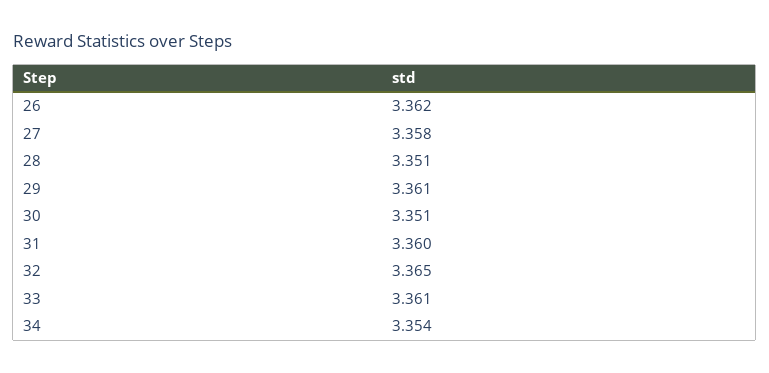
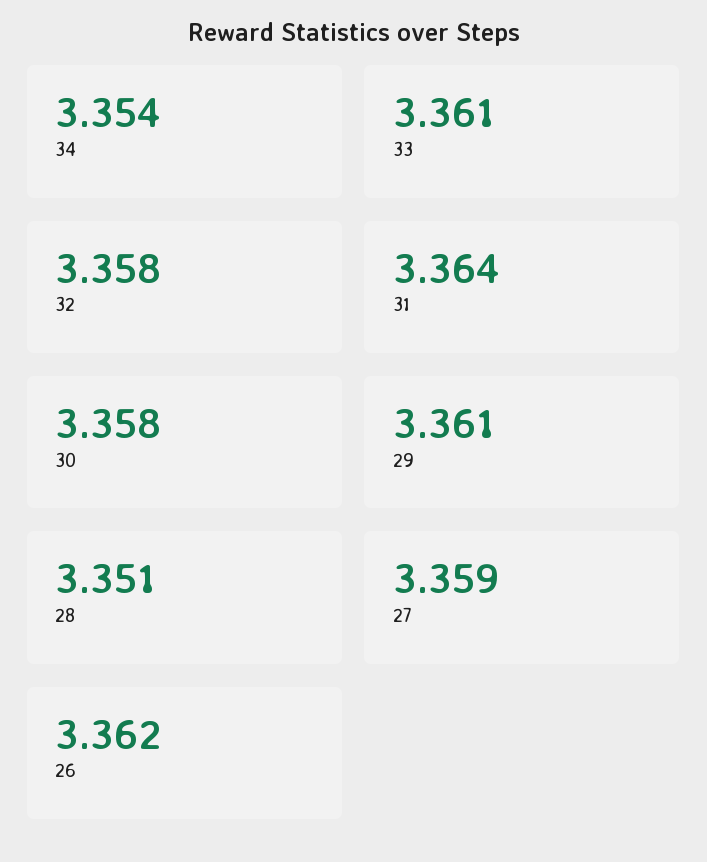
  {
    "26": 3.362,
-   "27": 3.358,
+   "27": 3.359,
    "28": 3.351,
    "29": 3.361,
-   "30": 3.351,
+   "30": 3.358,
-   "31": 3.36,
+   "31": 3.364,
-   "32": 3.365,
+   "32": 3.358,
    "33": 3.361,
    "34": 3.354
  }

